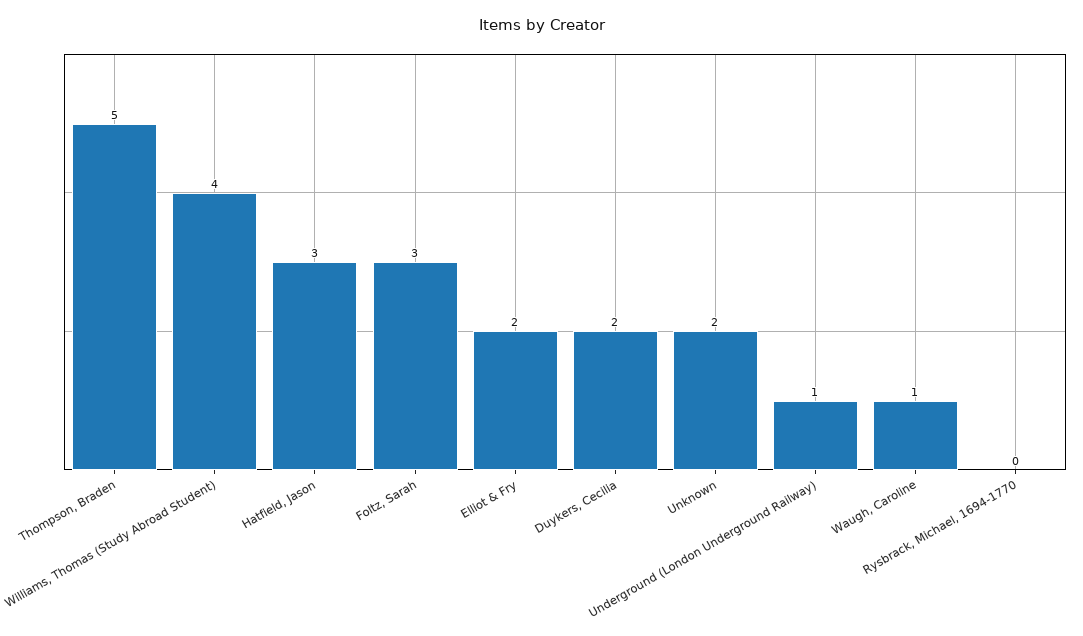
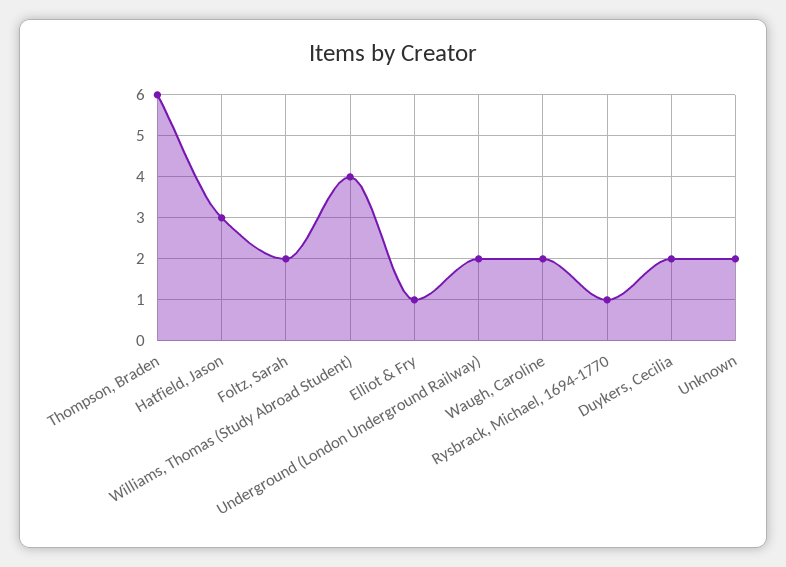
  {
-   "Thompson, Braden": 5,
+   "Thompson, Braden": 6,
    "Williams, Thomas (Study Abroad Student)": 4,
    "Hatfield, Jason": 3,
-   "Foltz, Sarah": 3,
+   "Foltz, Sarah": 2,
-   "Elliot & Fry": 2,
+   "Elliot & Fry": 1,
    "Duykers, Cecilia": 2,
    "Unknown": 2,
-   "Underground (London Underground Railway)": 1,
+   "Underground (London Underground Railway)": 2,
-   "Waugh, Caroline": 1,
+   "Waugh, Caroline": 2,
-   "Rysbrack, Michael, 1694-1770": 0
+   "Rysbrack, Michael, 1694-1770": 1
  }

